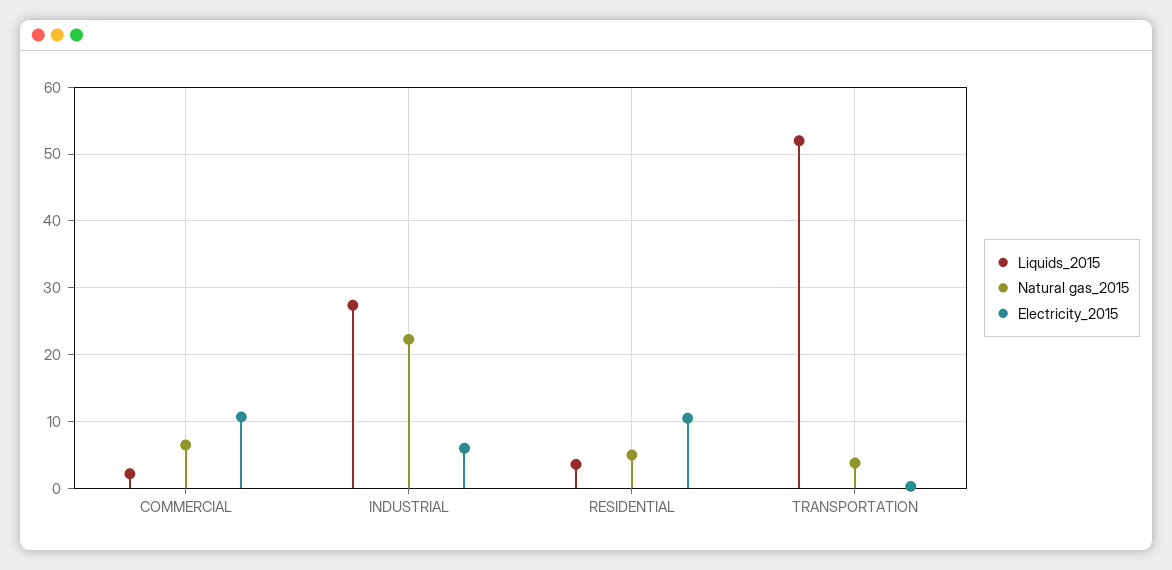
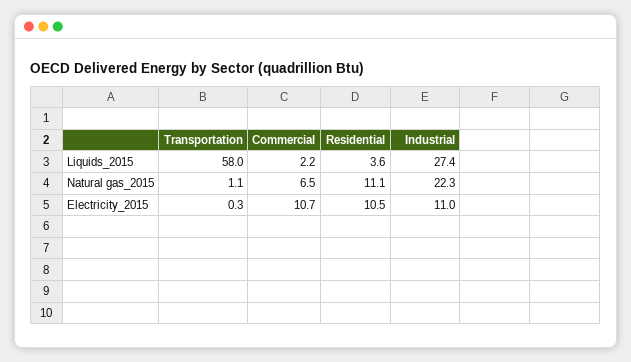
  {
    "Liquids_2015": {
      "COMMERCIAL": 2.2,
      "INDUSTRIAL": 27.4,
      "RESIDENTIAL": 3.6,
-     "TRANSPORTATION": 52
+     "TRANSPORTATION": 58
    },
    "Natural gas_2015": {
      "COMMERCIAL": 6.5,
      "INDUSTRIAL": 22.3,
-     "RESIDENTIAL": 5,
+     "RESIDENTIAL": 11.1,
-     "TRANSPORTATION": 4
+     "TRANSPORTATION": 1.1
    },
    "Electricity_2015": {
      "COMMERCIAL": 10.7,
-     "INDUSTRIAL": 6,
+     "INDUSTRIAL": 11,
      "RESIDENTIAL": 10.5,
      "TRANSPORTATION": 0.3
    }
  }

